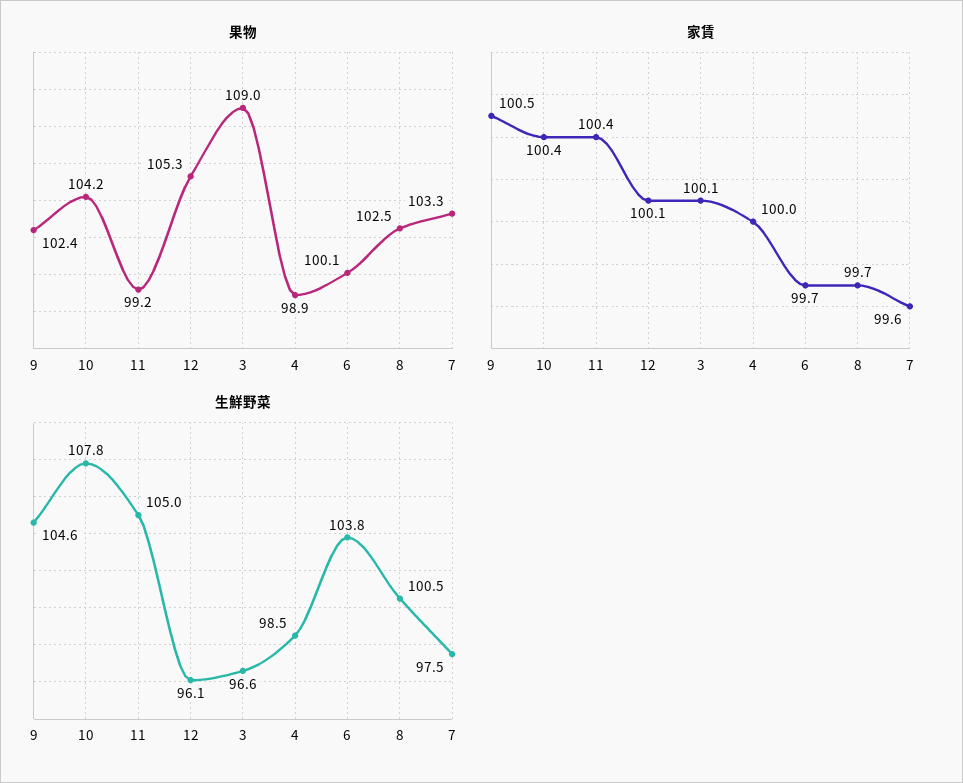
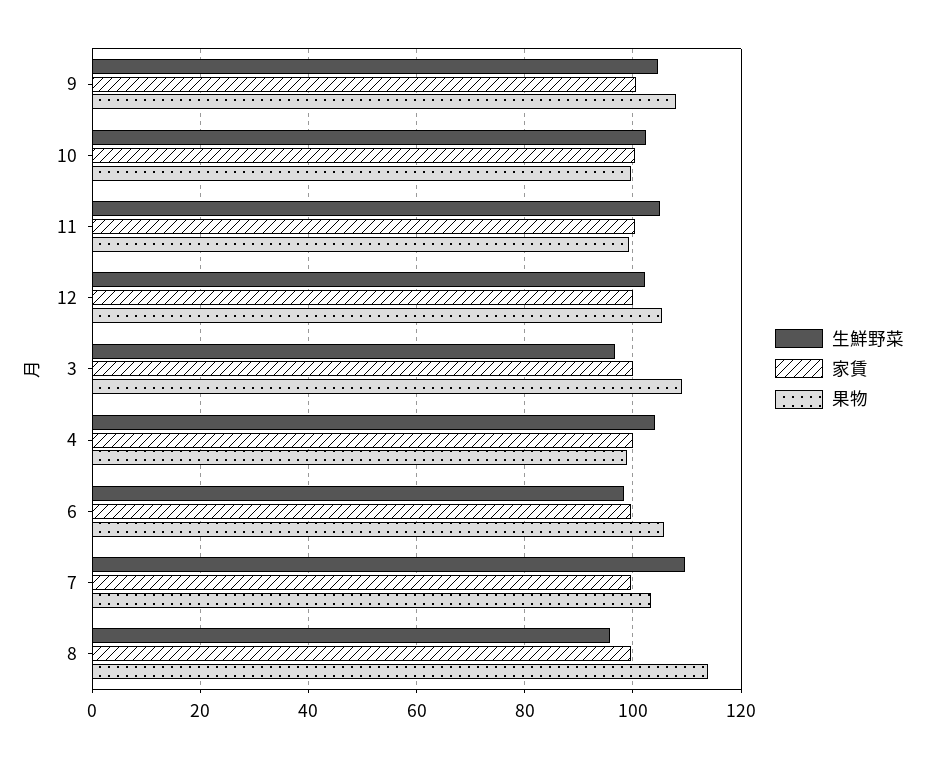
  {
    "果物": {
-     "9": 102.4,
+     "9": 108,
-     "10": 104.2,
+     "10": 100,
      "11": 99.2,
      "12": 105.3,
      "3": 109,
      "4": 98.9,
-     "6": 100.1,
+     "6": 106,
-     "8": 102.5,
+     "8": 114,
      "7": 103.3
    },
    "家賃": {
      "9": 100.5,
      "10": 100.4,
      "11": 100.4,
      "12": 100.1,
      "3": 100.1,
      "4": 100,
      "6": 99.7,
      "8": 99.7,
      "7": 99.6
    },
    "生鮮野菜": {
      "9": 104.6,
-     "10": 107.8,
+     "10": 102,
      "11": 105,
-     "12": 96.1,
+     "12": 102,
      "3": 96.6,
-     "4": 98.5,
+     "4": 104,
-     "6": 103.8,
+     "6": 98,
-     "8": 100.5,
+     "8": 96,
-     "7": 97.5
+     "7": 110
    }
  }

